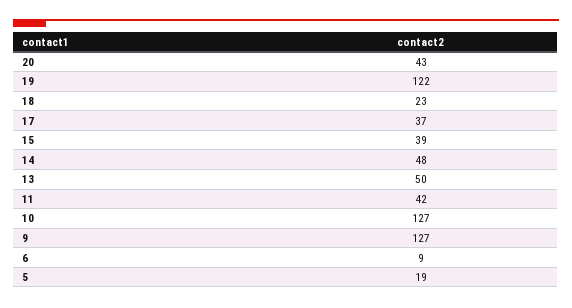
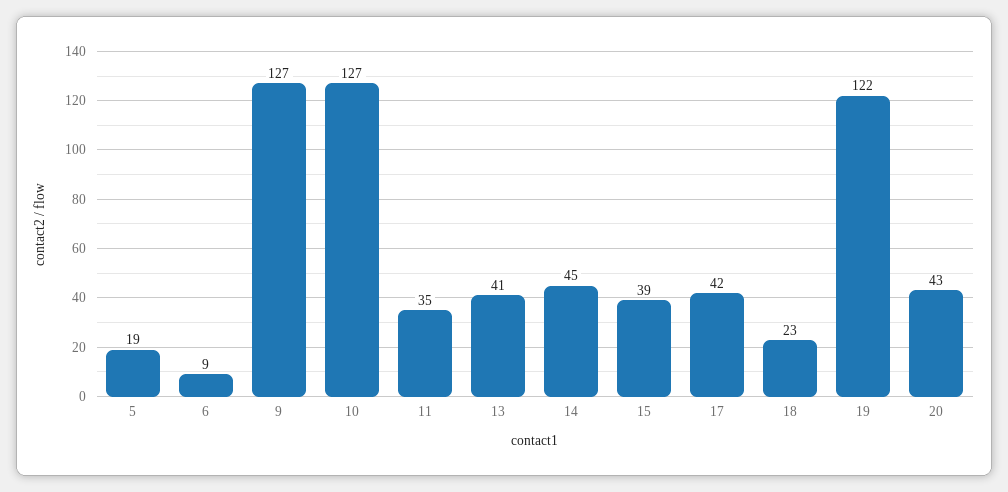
  {
    "20": 43,
    "19": 122,
    "18": 23,
-   "17": 37,
+   "17": 42,
    "15": 39,
-   "14": 48,
+   "14": 45,
-   "13": 50,
+   "13": 41,
-   "11": 42,
+   "11": 35,
    "10": 127,
    "9": 127,
    "6": 9,
    "5": 19
  }

